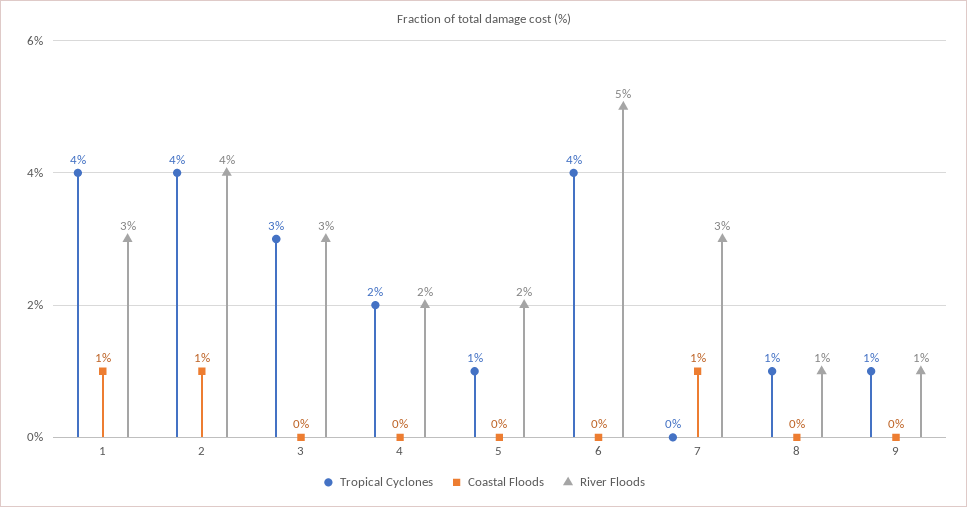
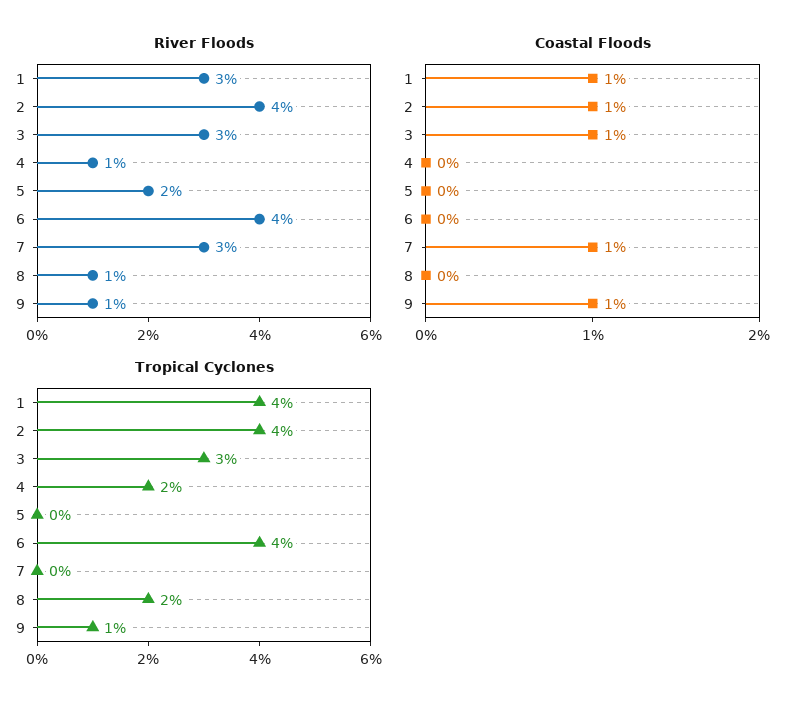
  {
    "Tropical Cyclones": {
      "1": 4,
      "2": 4,
      "3": 3,
      "4": 2,
-     "5": 1,
+     "5": 0,
      "6": 4,
      "7": 0,
-     "8": 1,
+     "8": 2,
      "9": 1
    },
    "Coastal Floods": {
      "1": 1,
      "2": 1,
-     "3": 0,
+     "3": 1,
      "4": 0,
      "5": 0,
      "6": 0,
      "7": 1,
      "8": 0,
-     "9": 0
+     "9": 1
    },
    "River Floods": {
      "1": 3,
      "2": 4,
      "3": 3,
-     "4": 2,
+     "4": 1,
      "5": 2,
-     "6": 5,
+     "6": 4,
      "7": 3,
      "8": 1,
      "9": 1
    }
  }

